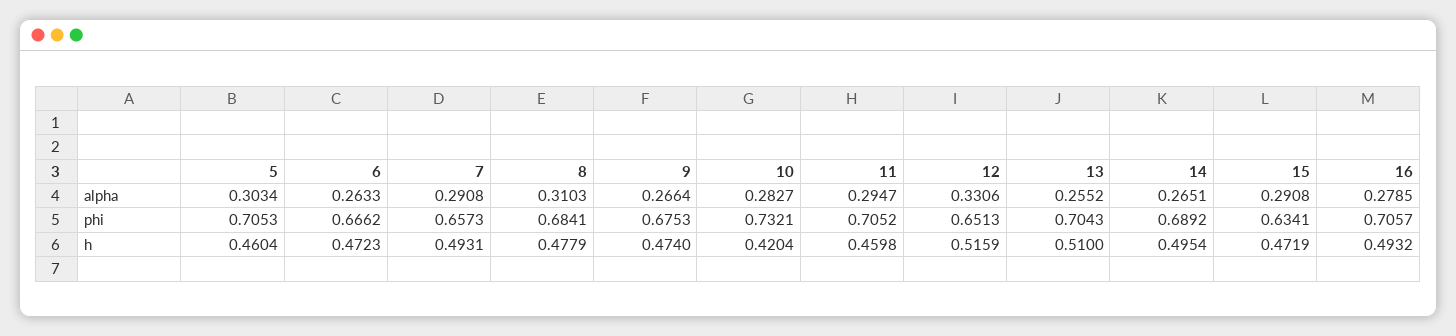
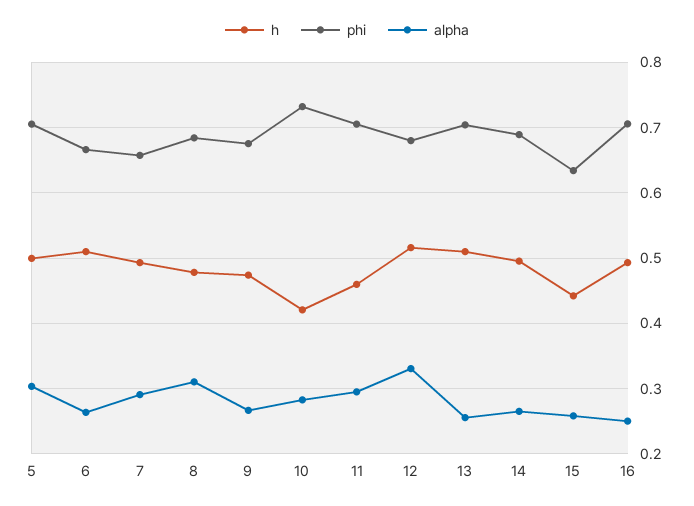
  {
    "alpha": {
      "5": 0.3034,
      "6": 0.2633,
      "7": 0.2908,
      "8": 0.3103,
      "9": 0.2664,
      "10": 0.2827,
      "11": 0.2947,
      "12": 0.3306,
      "13": 0.2552,
      "14": 0.2651,
-     "15": 0.2908,
+     "15": 0.26,
-     "16": 0.2785
+     "16": 0.25
    },
    "phi": {
      "5": 0.7053,
      "6": 0.6662,
      "7": 0.6573,
      "8": 0.6841,
      "9": 0.6753,
      "10": 0.7321,
      "11": 0.7052,
-     "12": 0.6513,
+     "12": 0.68,
      "13": 0.7043,
      "14": 0.6892,
      "15": 0.6341,
      "16": 0.7057
    },
    "h": {
-     "5": 0.4604,
+     "5": 0.5,
-     "6": 0.4723,
+     "6": 0.51,
      "7": 0.4931,
      "8": 0.4779,
      "9": 0.474,
      "10": 0.4204,
      "11": 0.4598,
      "12": 0.5159,
      "13": 0.51,
      "14": 0.4954,
-     "15": 0.4719,
+     "15": 0.44,
      "16": 0.4932
    }
  }

